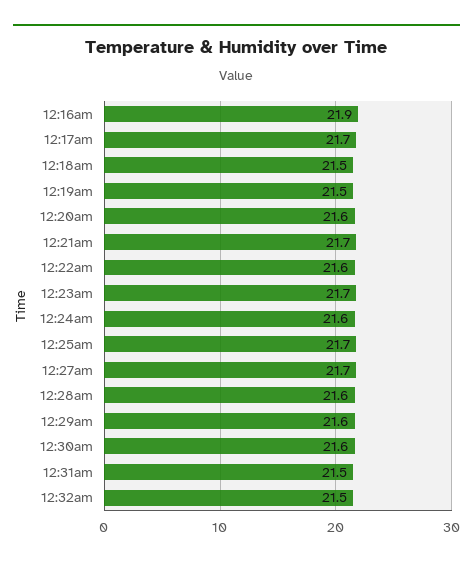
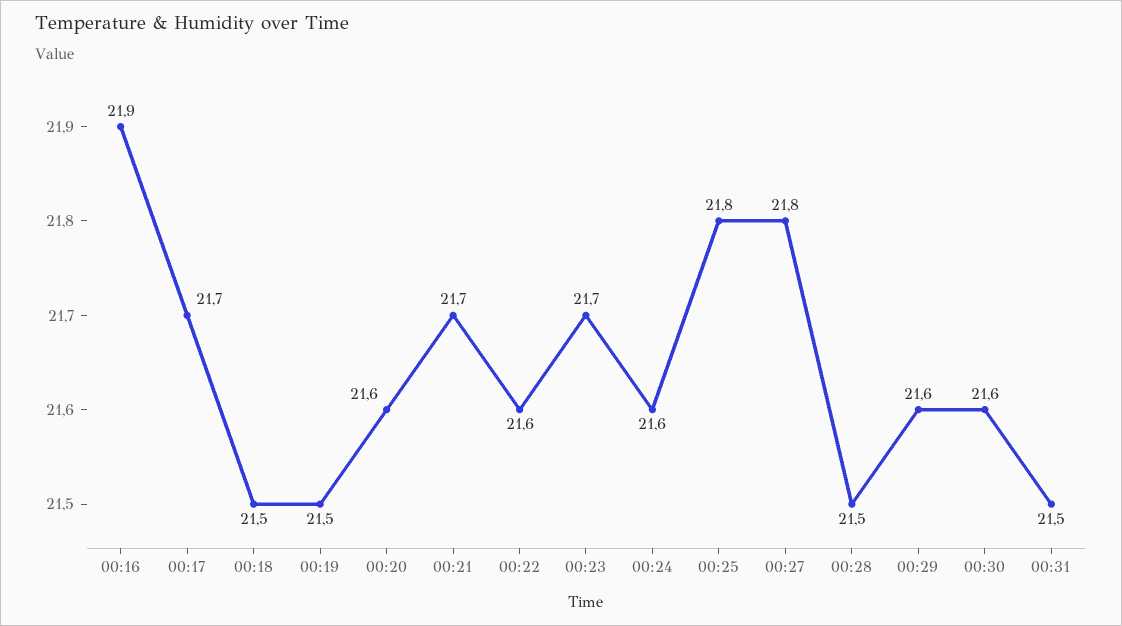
  {
    "12:16am": 21.9,
    "12:17am": 21.7,
    "12:18am": 21.5,
    "12:19am": 21.5,
    "12:20am": 21.6,
    "12:21am": 21.7,
    "12:22am": 21.6,
    "12:23am": 21.7,
    "12:24am": 21.6,
-   "12:25am": 21.7,
+   "12:25am": 21.8,
-   "12:27am": 21.7,
+   "12:27am": 21.8,
-   "12:28am": 21.6,
+   "12:28am": 21.5,
    "12:29am": 21.6,
    "12:30am": 21.6,
-   "12:31am": 21.5,
+   "12:31am": 21.5
-   "12:32am": 21.5
  }

